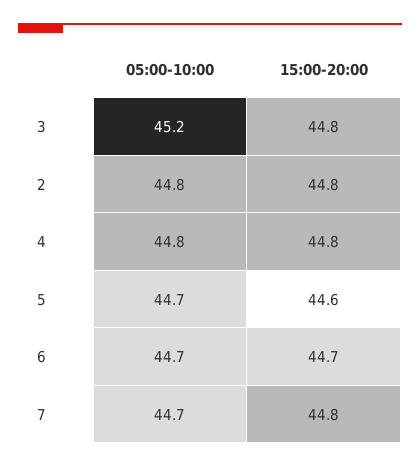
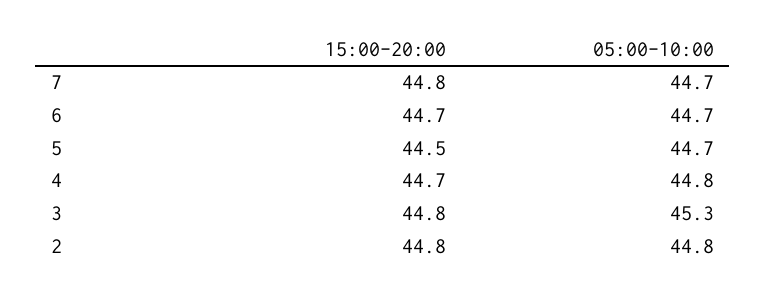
  {
    "05:00-10:00": {
-     "3": 45.2,
+     "3": 45.3,
      "2": 44.8,
      "4": 44.8,
      "5": 44.7,
      "6": 44.7,
      "7": 44.7
    },
    "15:00-20:00": {
      "3": 44.8,
      "2": 44.8,
-     "4": 44.8,
+     "4": 44.7,
-     "5": 44.6,
+     "5": 44.5,
      "6": 44.7,
      "7": 44.8
    }
  }

